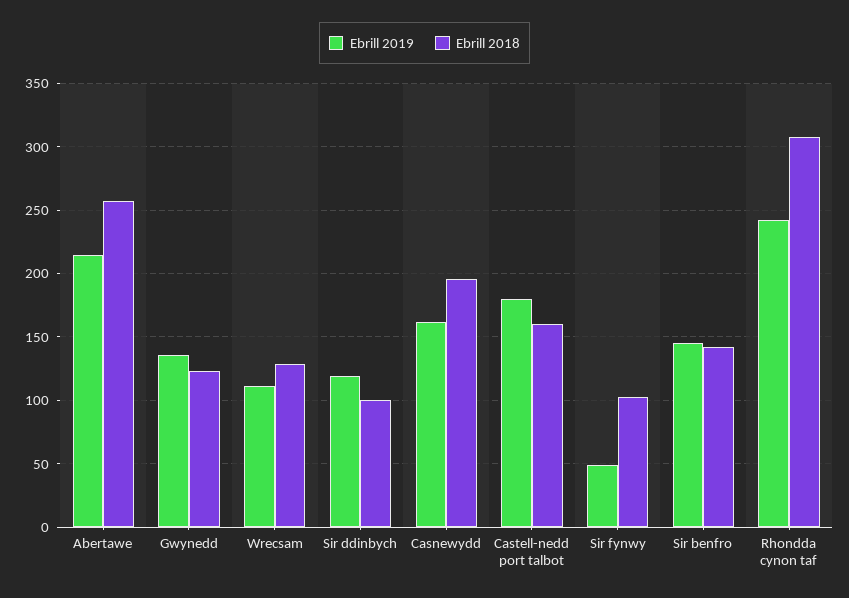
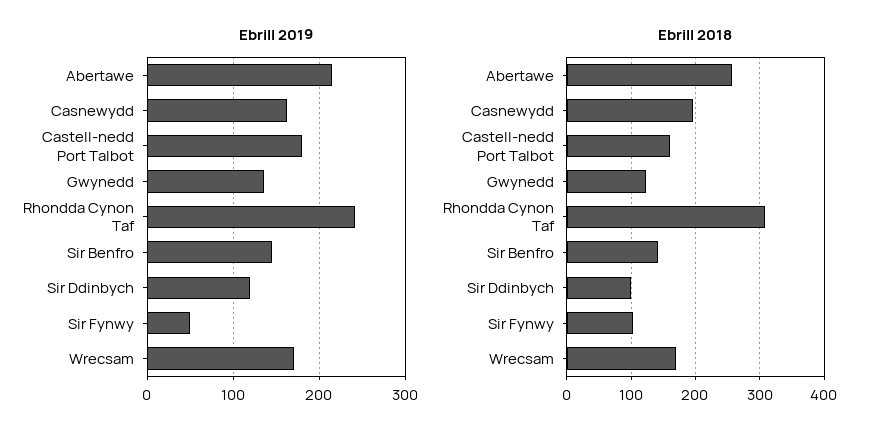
  {
    "Ebrill 2019": {
      "Abertawe": 215,
      "Gwynedd": 135,
-     "Wrecsam": 110,
+     "Wrecsam": 170,
      "Sir ddinbych": 120,
      "Casnewydd": 160,
      "Castell-nedd port talbot": 180,
      "Sir fynwy": 50,
      "Sir benfro": 145,
      "Rhondda cynon taf": 240
    },
    "Ebrill 2018": {
      "Abertawe": 255,
      "Gwynedd": 125,
-     "Wrecsam": 130,
+     "Wrecsam": 170,
      "Sir ddinbych": 100,
      "Casnewydd": 195,
      "Castell-nedd port talbot": 160,
      "Sir fynwy": 105,
      "Sir benfro": 140,
      "Rhondda cynon taf": 310
    }
  }

